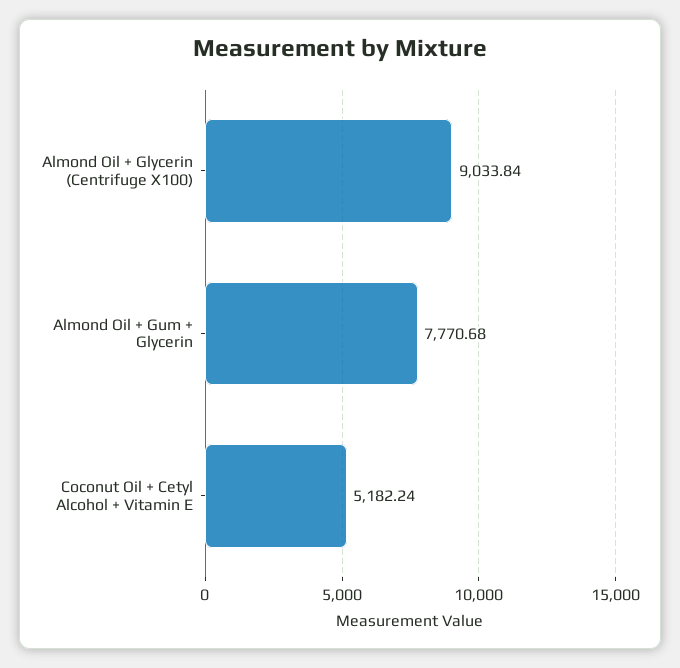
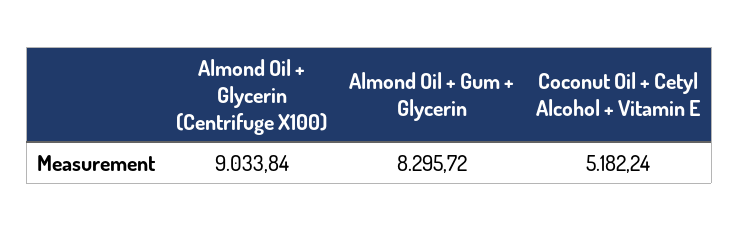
  {
    "Almond Oil + Glycerin (Centrifuge X100)": 9033.84,
-   "Almond Oil + Gum + Glycerin": 7770.68,
+   "Almond Oil + Gum + Glycerin": 8295.72,
    "Coconut Oil + Cetyl Alcohol + Vitamin E": 5182.24
  }

